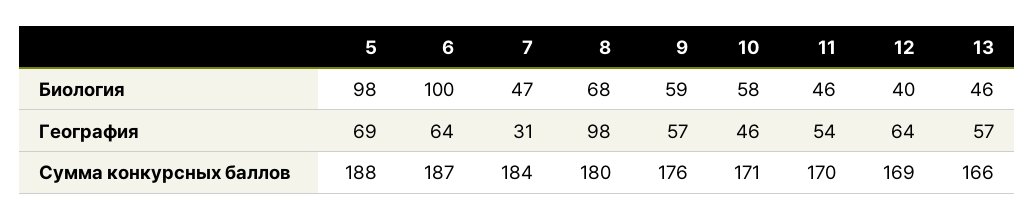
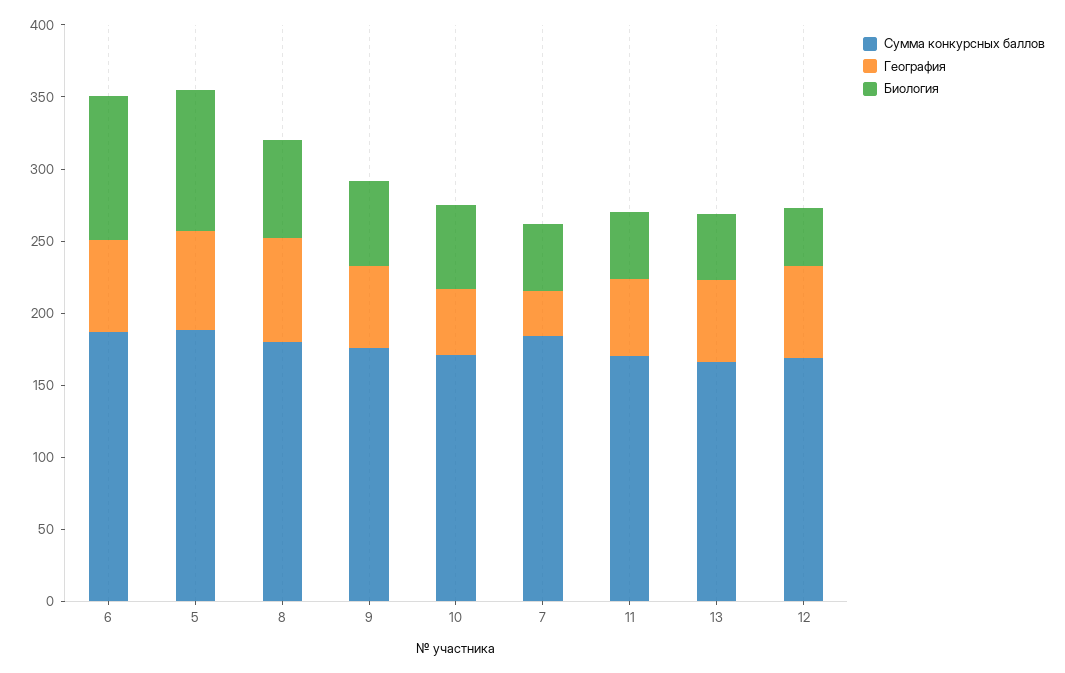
  {
    "Биология": {
      "5": 98,
      "6": 100,
      "7": 47,
      "8": 68,
      "9": 59,
      "10": 58,
      "11": 46,
      "12": 40,
      "13": 46
    },
    "География": {
      "5": 69,
      "6": 64,
      "7": 31,
-     "8": 98,
+     "8": 70,
      "9": 57,
      "10": 46,
      "11": 54,
      "12": 64,
      "13": 57
    },
    "Сумма конкурсных баллов": {
      "5": 188,
      "6": 187,
      "7": 184,
      "8": 180,
      "9": 176,
      "10": 171,
      "11": 170,
      "12": 169,
      "13": 166
    }
  }

